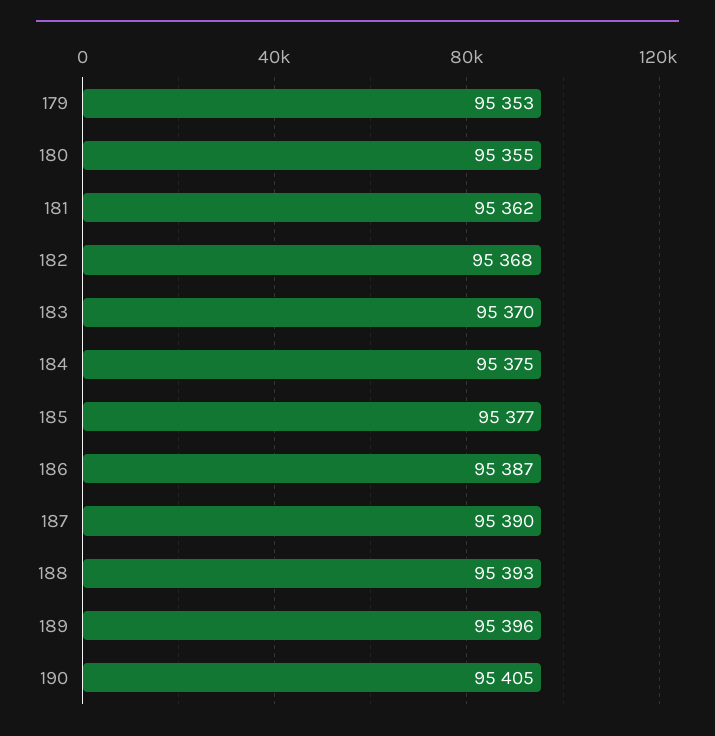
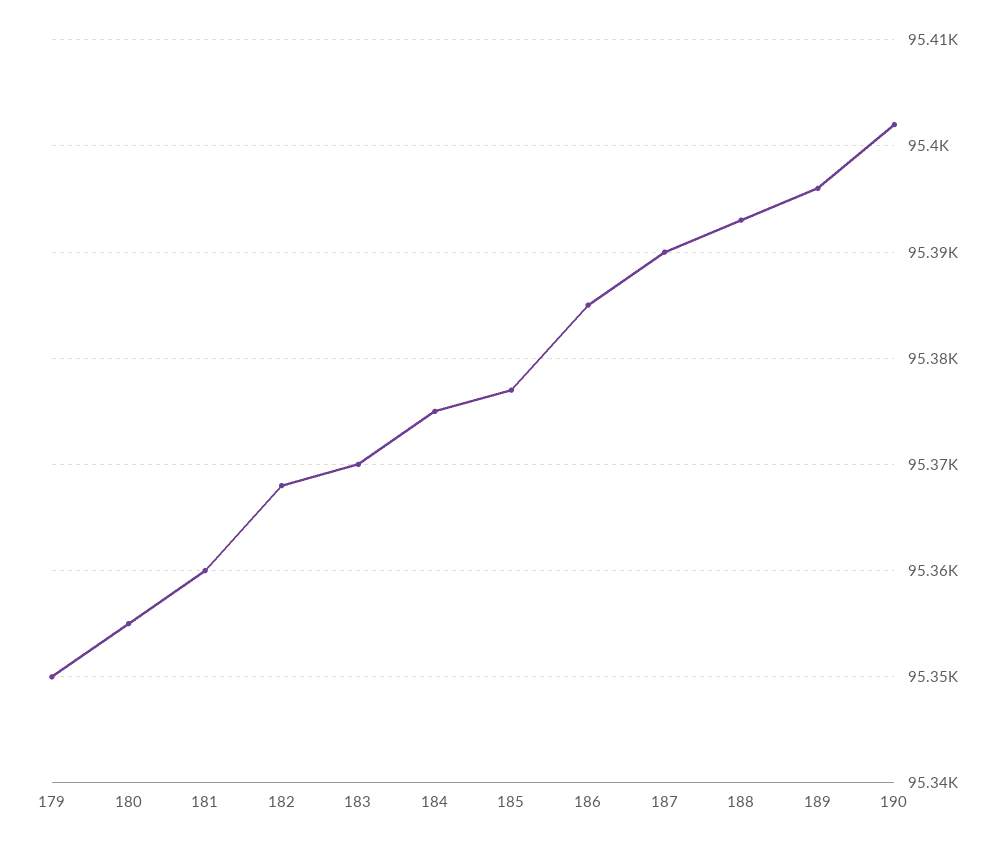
  {
-   "179": 95353,
+   "179": 95350,
    "180": 95355,
-   "181": 95362,
+   "181": 95360,
    "182": 95368,
    "183": 95370,
    "184": 95375,
    "185": 95377,
-   "186": 95387,
+   "186": 95385,
    "187": 95390,
    "188": 95393,
    "189": 95396,
-   "190": 95405
+   "190": 95402
  }

